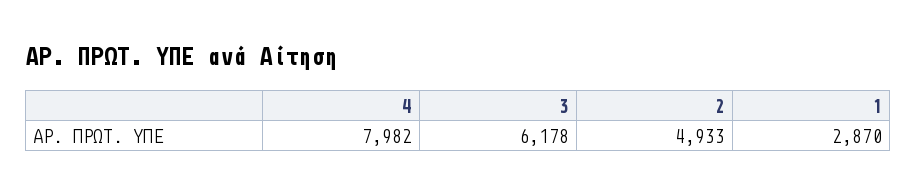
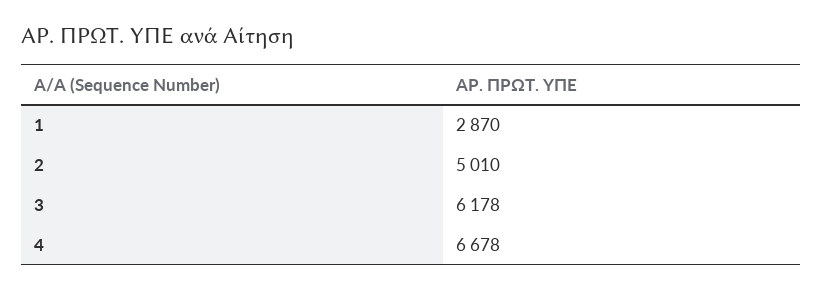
  {
-   "4": 7982,
+   "4": 6678,
    "3": 6178,
-   "2": 4933,
+   "2": 5010,
    "1": 2870
  }

